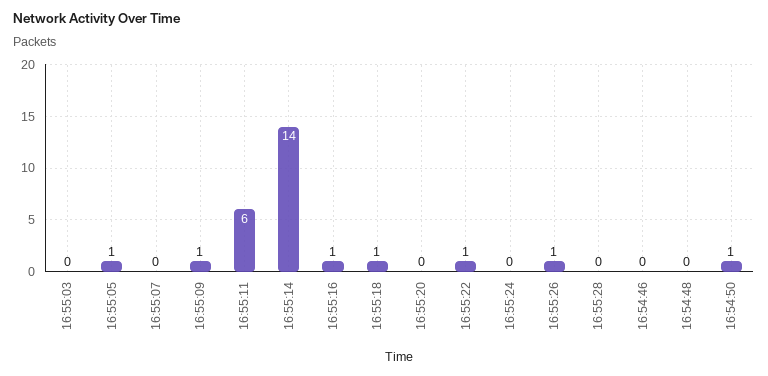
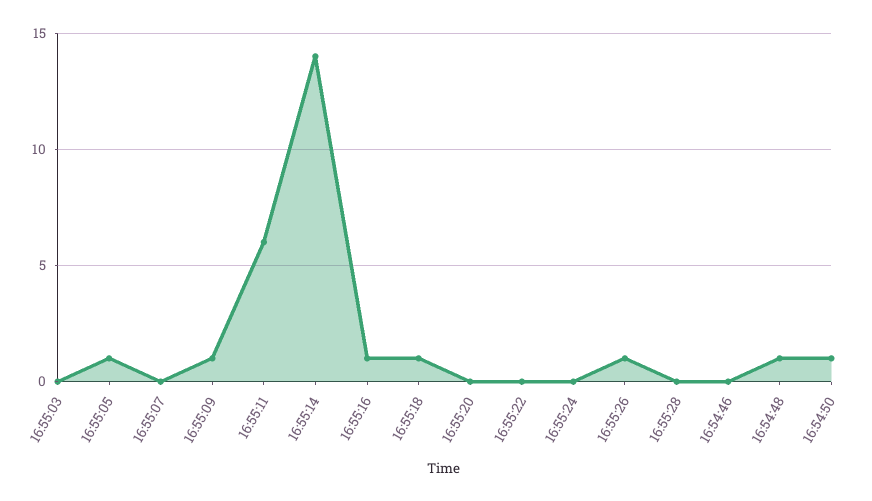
  {
    "16:55:03": 0,
    "16:55:05": 1,
    "16:55:07": 0,
    "16:55:09": 1,
    "16:55:11": 6,
    "16:55:14": 14,
    "16:55:16": 1,
    "16:55:18": 1,
    "16:55:20": 0,
-   "16:55:22": 1,
+   "16:55:22": 0,
    "16:55:24": 0,
    "16:55:26": 1,
    "16:55:28": 0,
    "16:54:46": 0,
-   "16:54:48": 0,
+   "16:54:48": 1,
    "16:54:50": 1
  }

